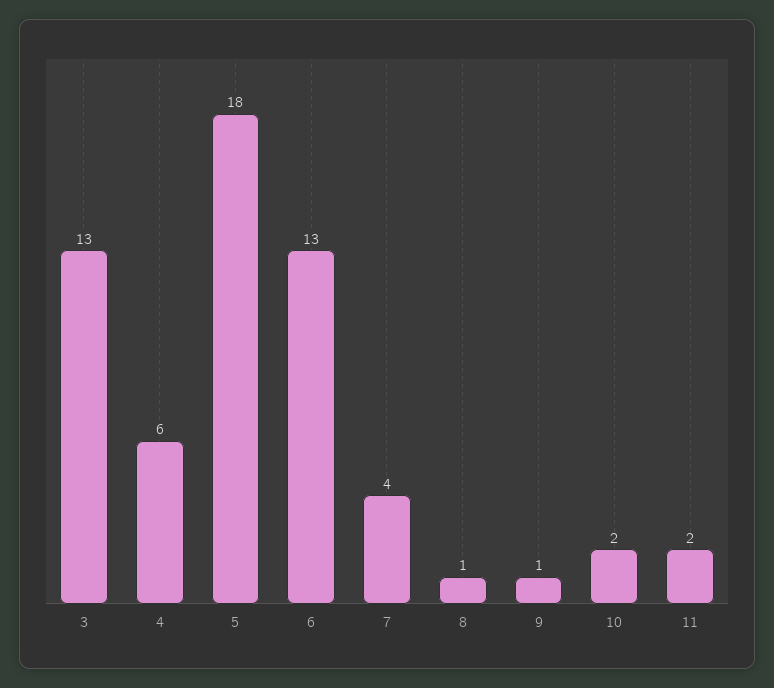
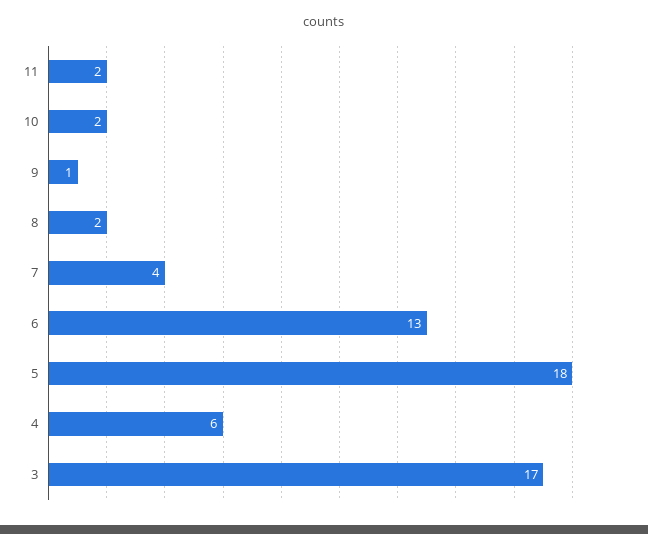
  {
-   "3": 13,
+   "3": 17,
    "4": 6,
    "5": 18,
    "6": 13,
    "7": 4,
-   "8": 1,
+   "8": 2,
    "9": 1,
    "10": 2,
    "11": 2
  }

